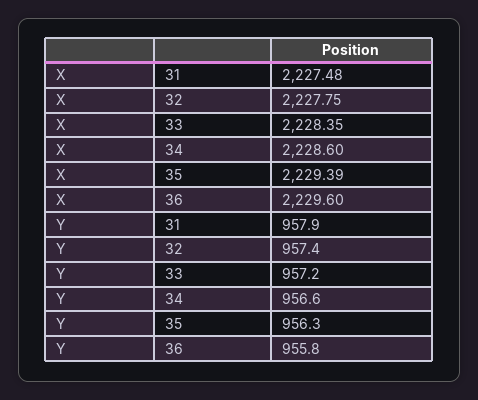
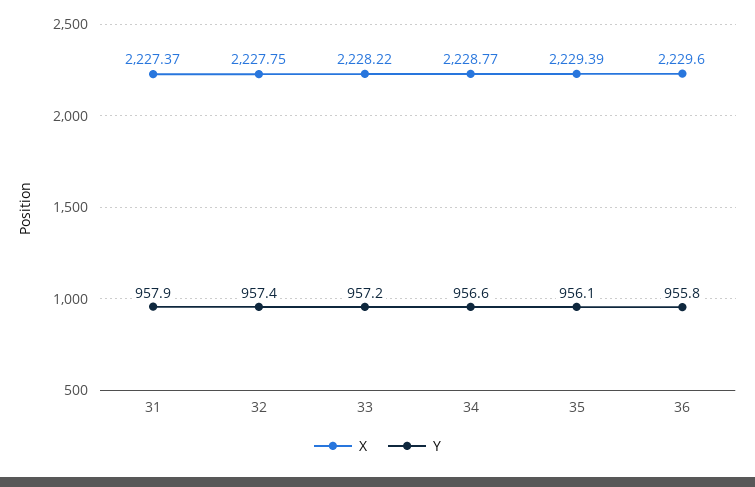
  {
    "X": {
-     "31": 2227.48,
+     "31": 2227.37,
      "32": 2227.75,
-     "33": 2228.35,
+     "33": 2228.22,
-     "34": 2228.6,
+     "34": 2228.77,
      "35": 2229.39,
      "36": 2229.6
    },
    "Y": {
      "31": 957.9,
      "32": 957.4,
      "33": 957.2,
      "34": 956.6,
-     "35": 956.3,
+     "35": 956.1,
      "36": 955.8
    }
  }

